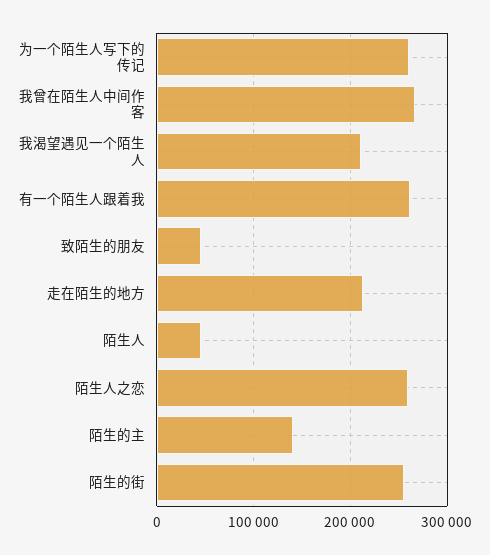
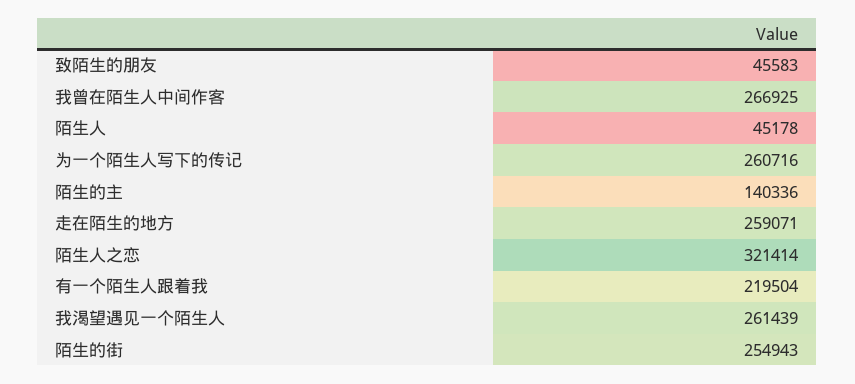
  {
    "为一个陌生人写下的传记": 260716,
    "我曾在陌生人中间作客": 266925,
-   "我渴望遇见一个陌生人": 210000,
+   "我渴望遇见一个陌生人": 261439,
-   "有一个陌生人跟着我": 260000,
+   "有一个陌生人跟着我": 219504,
    "致陌生的朋友": 45583,
-   "走在陌生的地方": 210000,
+   "走在陌生的地方": 259071,
    "陌生人": 45178,
-   "陌生人之恋": 260000,
+   "陌生人之恋": 321414,
    "陌生的主": 140336,
    "陌生的街": 254943
  }

